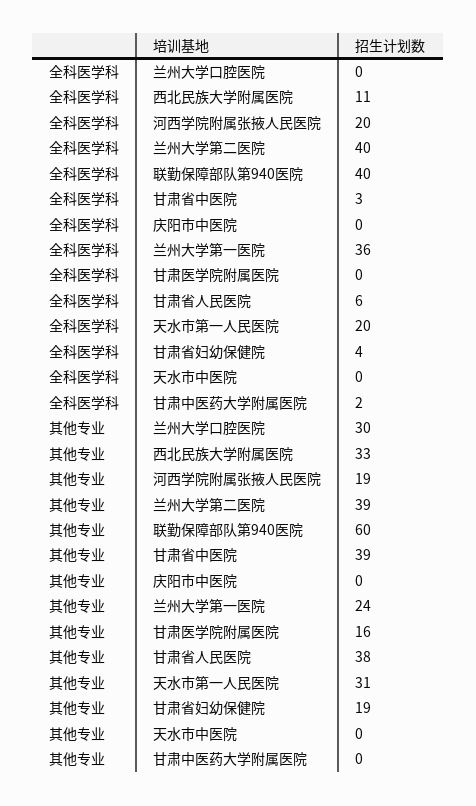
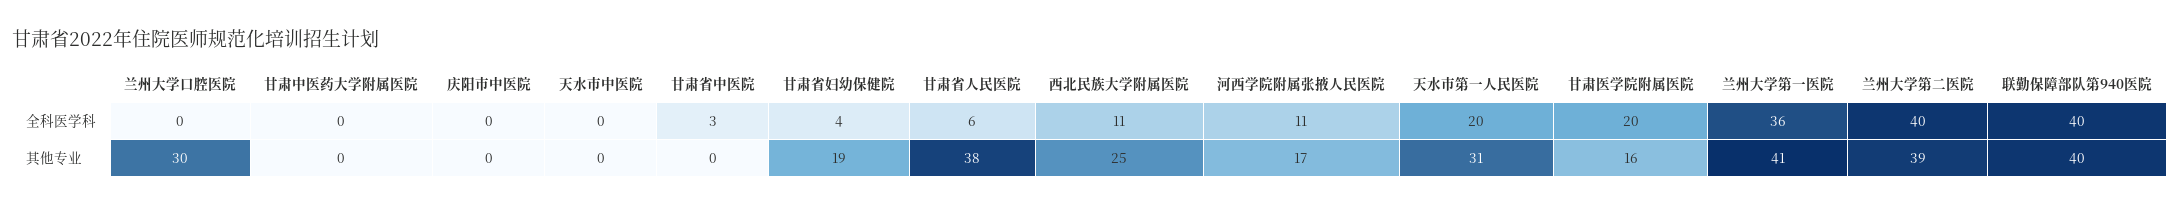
  {
    "全科医学科": {
      "兰州大学口腔医院": 0,
      "西北民族大学附属医院": 11,
-     "河西学院附属张掖人民医院": 20,
+     "河西学院附属张掖人民医院": 11,
      "兰州大学第二医院": 40,
      "联勤保障部队第940医院": 40,
      "甘肃省中医院": 3,
      "庆阳市中医院": 0,
      "兰州大学第一医院": 36,
-     "甘肃医学院附属医院": 0,
+     "甘肃医学院附属医院": 20,
      "甘肃省人民医院": 6,
      "天水市第一人民医院": 20,
      "甘肃省妇幼保健院": 4,
      "天水市中医院": 0,
-     "甘肃中医药大学附属医院": 2
+     "甘肃中医药大学附属医院": 0
    },
    "其他专业": {
      "兰州大学口腔医院": 30,
-     "西北民族大学附属医院": 33,
+     "西北民族大学附属医院": 25,
-     "河西学院附属张掖人民医院": 19,
+     "河西学院附属张掖人民医院": 17,
      "兰州大学第二医院": 39,
-     "联勤保障部队第940医院": 60,
+     "联勤保障部队第940医院": 40,
-     "甘肃省中医院": 39,
+     "甘肃省中医院": 0,
      "庆阳市中医院": 0,
-     "兰州大学第一医院": 24,
+     "兰州大学第一医院": 41,
      "甘肃医学院附属医院": 16,
      "甘肃省人民医院": 38,
      "天水市第一人民医院": 31,
      "甘肃省妇幼保健院": 19,
      "天水市中医院": 0,
      "甘肃中医药大学附属医院": 0
    }
  }

